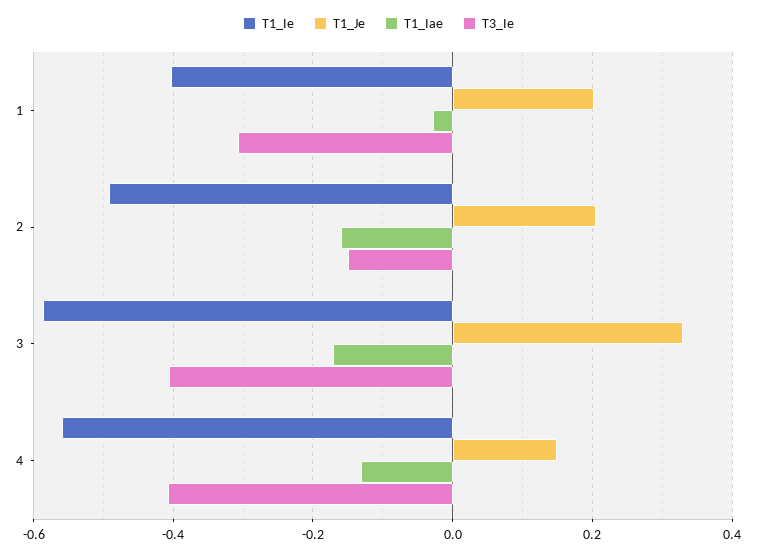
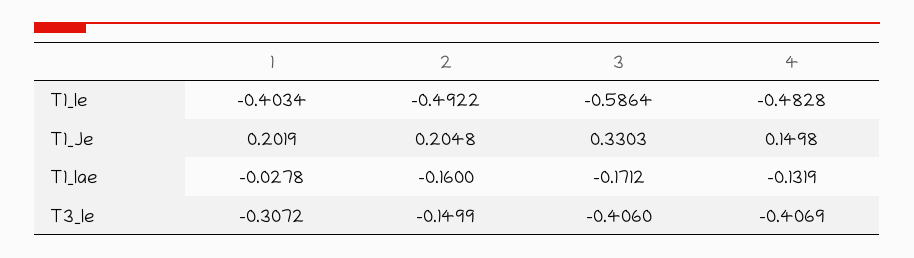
  {
    "T1_Ie": {
      "1": -0.4034,
      "2": -0.4922,
      "3": -0.5864,
-     "4": -0.56
+     "4": -0.4828
    },
    "T1_Je": {
      "1": 0.2019,
      "2": 0.2048,
      "3": 0.3303,
      "4": 0.1498
    },
    "T1_Iae": {
      "1": -0.0278,
      "2": -0.16,
      "3": -0.1712,
      "4": -0.1319
    },
    "T3_Ie": {
      "1": -0.3072,
      "2": -0.1499,
      "3": -0.406,
      "4": -0.4069
    }
  }

